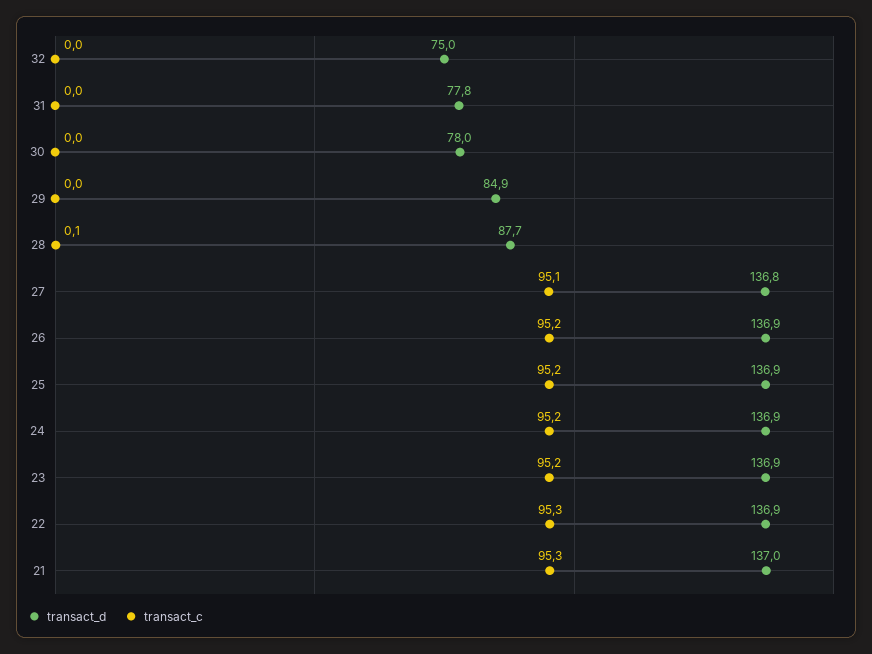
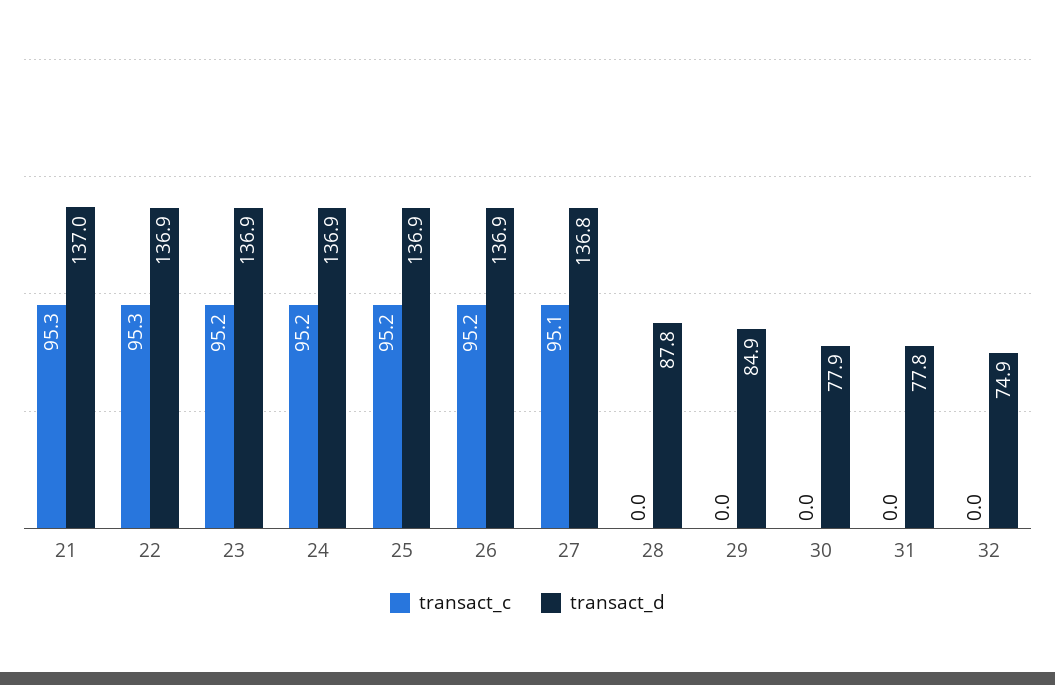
  {
    "transact_d": {
-     "32": 75,
+     "32": 74.9,
      "31": 77.8,
-     "30": 78,
+     "30": 77.9,
      "29": 84.9,
-     "28": 87.7,
+     "28": 87.8,
      "27": 136.8,
      "26": 136.9,
      "25": 136.9,
      "24": 136.9,
      "23": 136.9,
      "22": 136.9,
      "21": 137
    },
    "transact_c": {
      "32": 0,
      "31": 0,
      "30": 0,
      "29": 0,
-     "28": 0.1,
+     "28": 0,
      "27": 95.1,
      "26": 95.2,
      "25": 95.2,
      "24": 95.2,
      "23": 95.2,
      "22": 95.3,
      "21": 95.3
    }
  }

